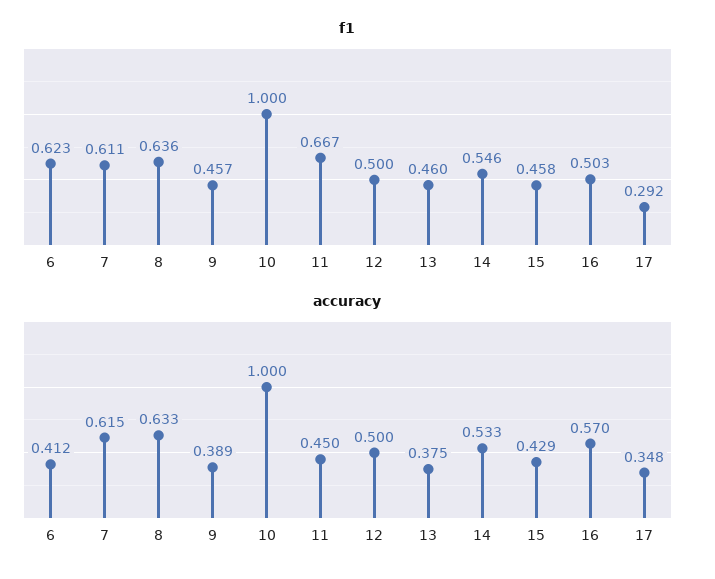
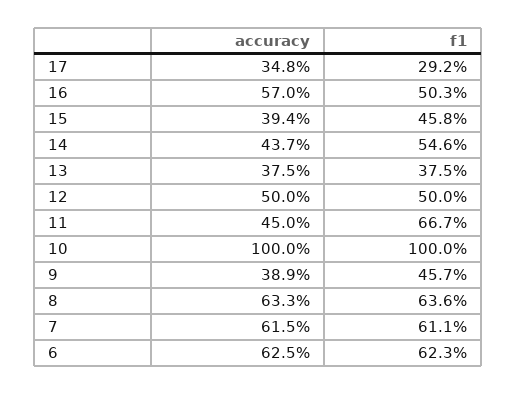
  {
    "f1": {
      "6": 0.623,
      "7": 0.611,
      "8": 0.636,
      "9": 0.457,
      "10": 1,
      "11": 0.667,
      "12": 0.5,
-     "13": 0.46,
+     "13": 0.375,
      "14": 0.546,
      "15": 0.458,
      "16": 0.503,
      "17": 0.292
    },
    "accuracy": {
-     "6": 0.412,
+     "6": 0.625,
      "7": 0.615,
      "8": 0.633,
      "9": 0.389,
      "10": 1,
      "11": 0.45,
      "12": 0.5,
      "13": 0.375,
-     "14": 0.533,
+     "14": 0.437,
-     "15": 0.429,
+     "15": 0.394,
      "16": 0.57,
      "17": 0.348
    }
  }

